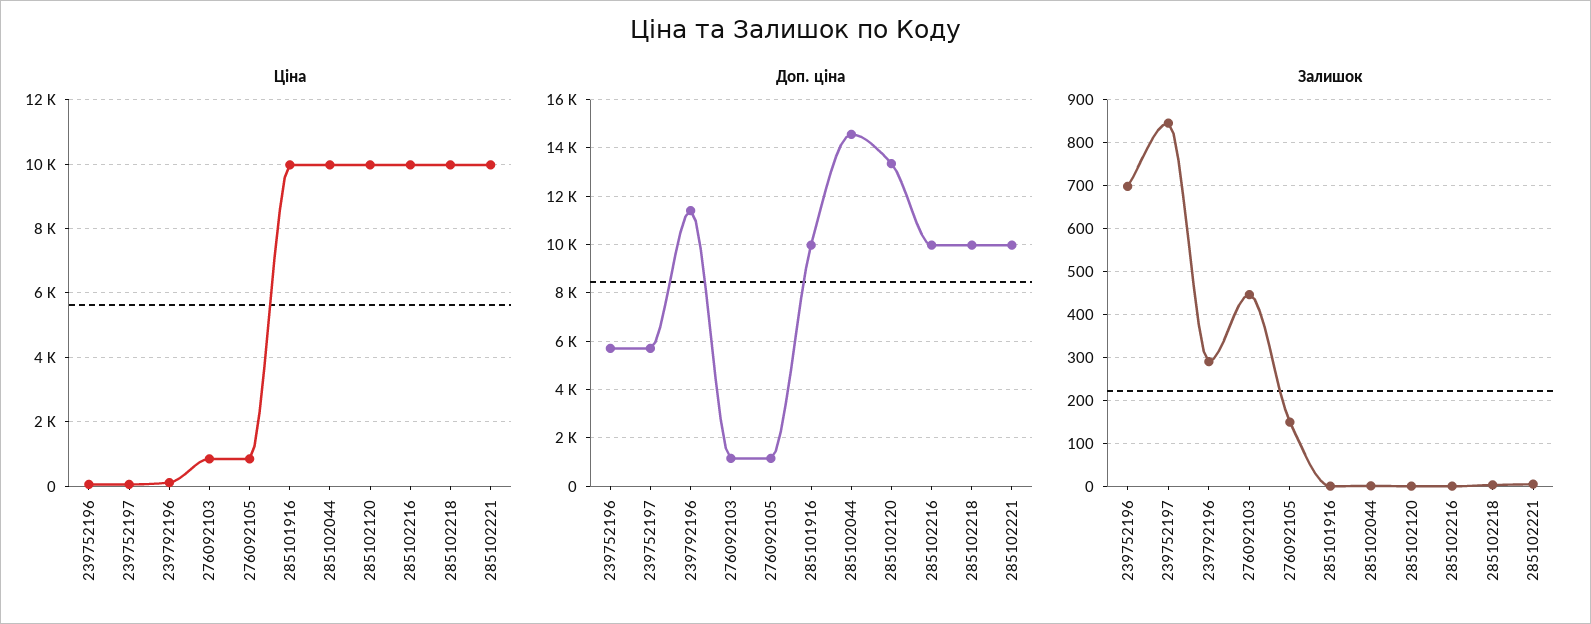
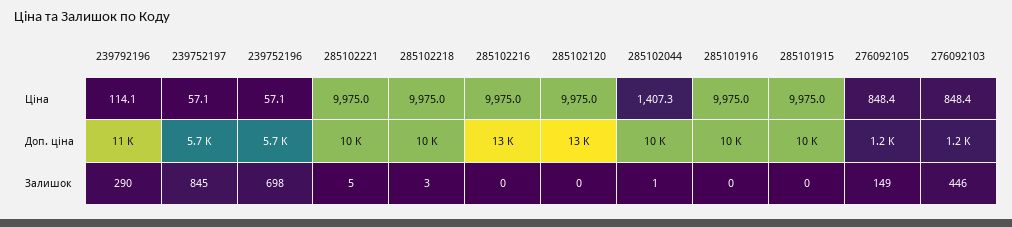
  {
    "Ціна": {
      "239752196": 57.1,
      "239752197": 57.1,
      "239792196": 114.1,
      "276092103": 848.4,
      "276092105": 848.4,
      "285101916": 9975,
-     "285102044": 10000,
+     "285102044": 1407.3,
      "285102120": 9975,
      "285102216": 9975,
      "285102218": 9975,
-     "285102221": 9975
+     "285102221": 9975,
+     "285101915": 9975
    },
    "Доп. ціна": {
      "239752196": 5700,
      "239752197": 5700,
      "239792196": 11000,
      "276092103": 1200,
      "276092105": 1200,
      "285101916": 10000,
-     "285102044": 14500,
+     "285102044": 10000,
      "285102120": 13000,
-     "285102216": 10000,
+     "285102216": 13000,
      "285102218": 10000,
-     "285102221": 10000
+     "285102221": 10000,
+     "285101915": 10000
    },
    "Залишок": {
      "239752196": 698,
      "239752197": 845,
      "239792196": 290,
      "276092103": 446,
      "276092105": 149,
      "285101916": 0,
      "285102044": 1,
      "285102120": 0,
      "285102216": 0,
      "285102218": 3,
-     "285102221": 5
+     "285102221": 5,
+     "285101915": 0
    }
  }

